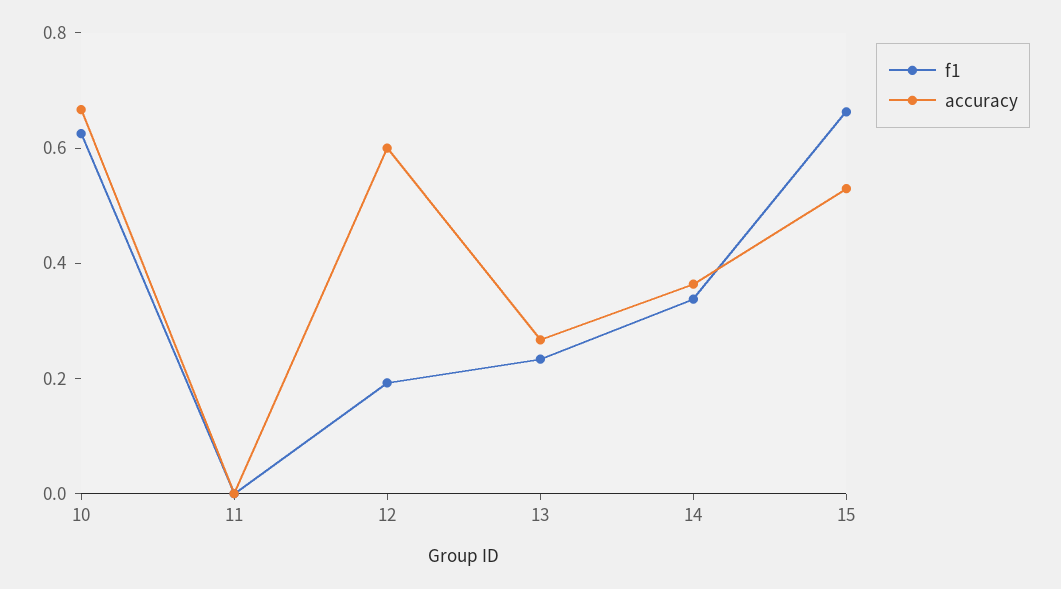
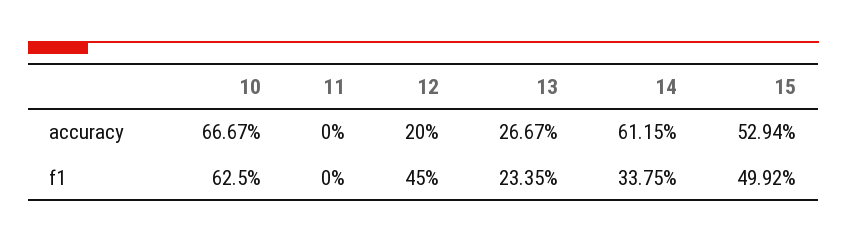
  {
    "f1": {
      "10": 0.625,
      "11": 0,
-     "12": 0.2,
+     "12": 0.45,
      "13": 0.2335,
      "14": 0.3375,
-     "15": 0.65
+     "15": 0.4992
    },
    "accuracy": {
      "10": 0.6667,
      "11": 0,
-     "12": 0.6,
+     "12": 0.2,
      "13": 0.2667,
-     "14": 0.35,
+     "14": 0.6115,
      "15": 0.5294
    }
  }

